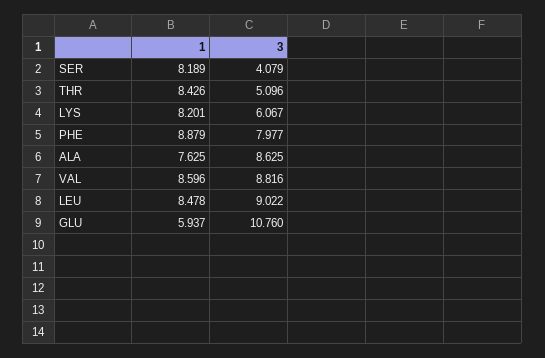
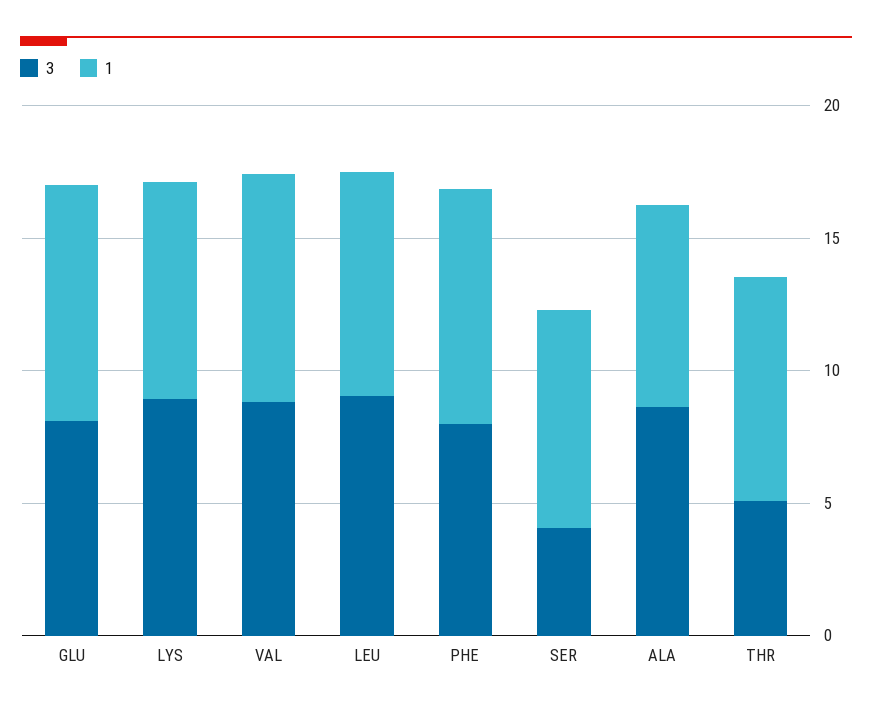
  {
    "1": {
      "SER": 8.189,
      "THR": 8.426,
      "LYS": 8.201,
      "PHE": 8.879,
      "ALA": 7.625,
      "VAL": 8.596,
      "LEU": 8.478,
-     "GLU": 5.937
+     "GLU": 9
    },
    "3": {
      "SER": 4.079,
      "THR": 5.096,
-     "LYS": 6.067,
+     "LYS": 9,
      "PHE": 7.977,
      "ALA": 8.625,
      "VAL": 8.816,
      "LEU": 9.022,
-     "GLU": 10.76
+     "GLU": 8
    }
  }

